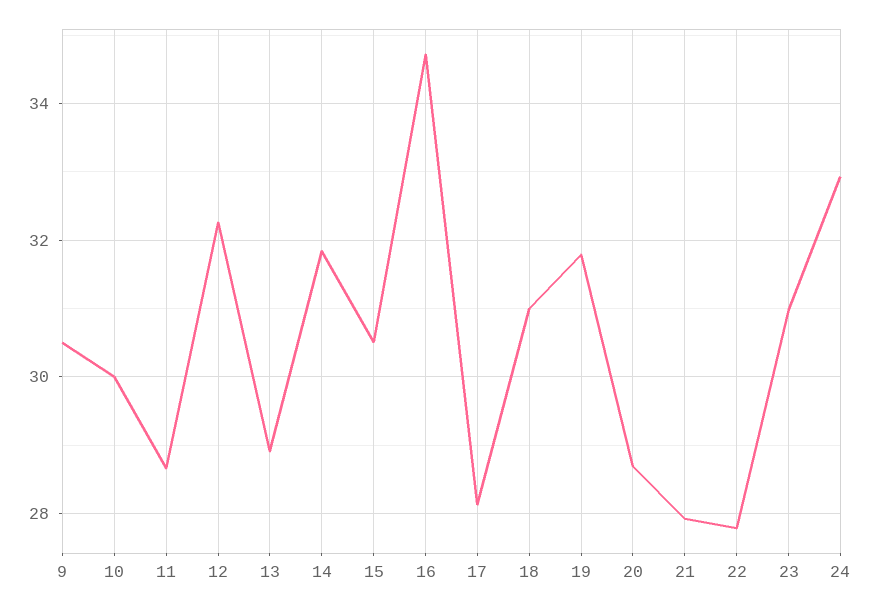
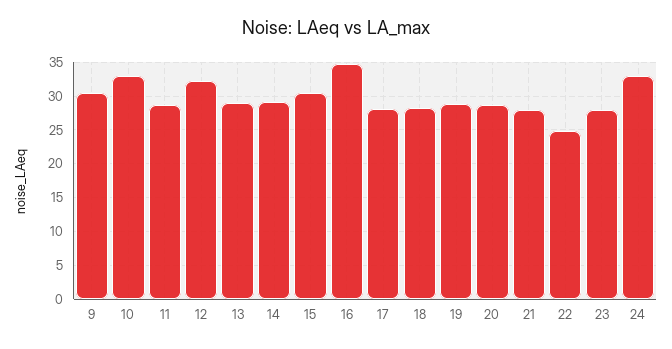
  {
    "9": 30.6,
-   "10": 30,
+   "10": 33,
    "11": 28.6,
    "12": 32.2,
    "13": 29,
-   "14": 31.8,
+   "14": 29,
    "15": 30.6,
    "16": 34.8,
    "17": 28.2,
-   "18": 31,
+   "18": 28,
-   "19": 31.8,
+   "19": 29,
    "20": 28.6,
    "21": 28,
-   "22": 27.8,
+   "22": 25,
-   "23": 31,
+   "23": 28,
    "24": 33
  }

